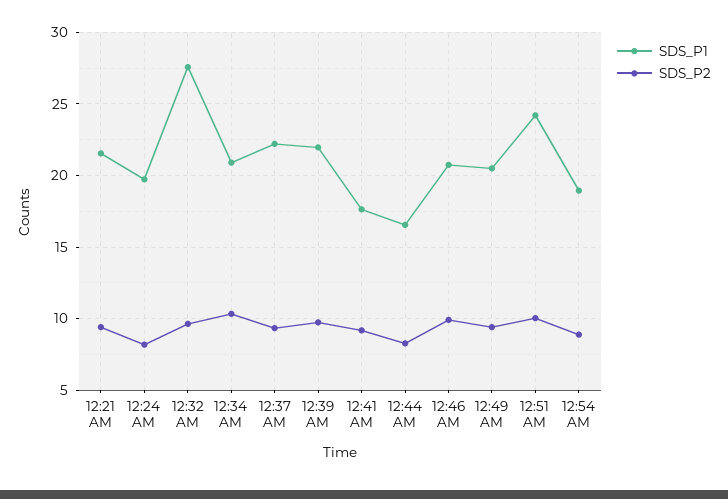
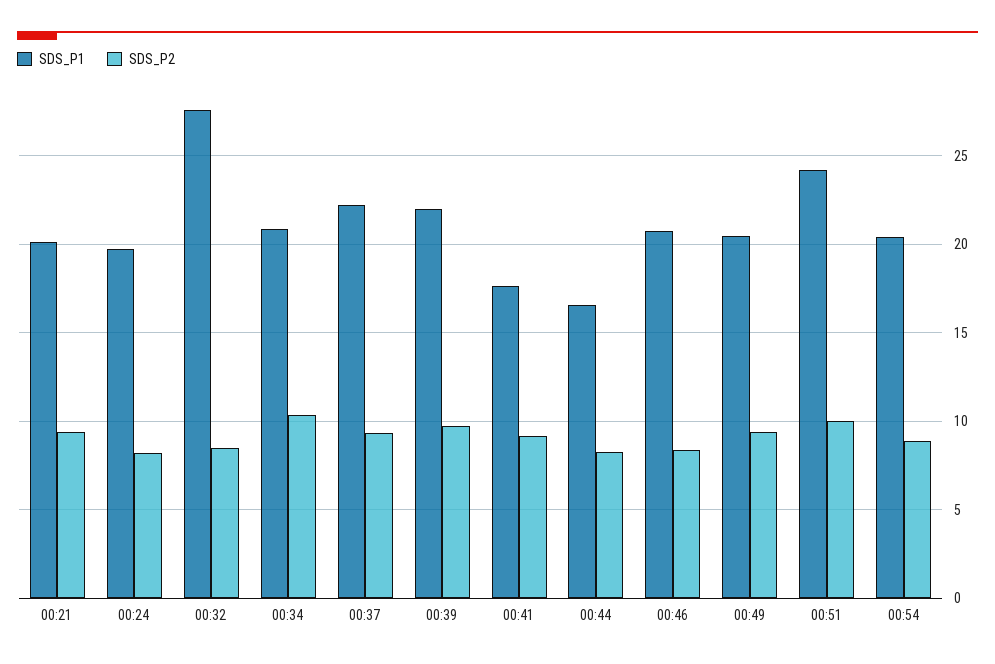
  {
    "SDS_P1": {
-     "12:21 AM": 21.5,
+     "12:21 AM": 20,
      "12:24 AM": 19.5,
      "12:32 AM": 27.5,
      "12:34 AM": 21,
      "12:37 AM": 22,
      "12:39 AM": 22,
      "12:41 AM": 17.5,
      "12:44 AM": 16.5,
      "12:46 AM": 20.5,
      "12:49 AM": 20.5,
      "12:51 AM": 24,
-     "12:54 AM": 19
+     "12:54 AM": 20.5
    },
    "SDS_P2": {
      "12:21 AM": 9.5,
      "12:24 AM": 8,
-     "12:32 AM": 9.5,
+     "12:32 AM": 8.5,
      "12:34 AM": 10.5,
      "12:37 AM": 9.5,
      "12:39 AM": 9.5,
      "12:41 AM": 9,
      "12:44 AM": 8.5,
-     "12:46 AM": 10,
+     "12:46 AM": 8.5,
      "12:49 AM": 9.5,
      "12:51 AM": 10,
      "12:54 AM": 9
    }
  }

